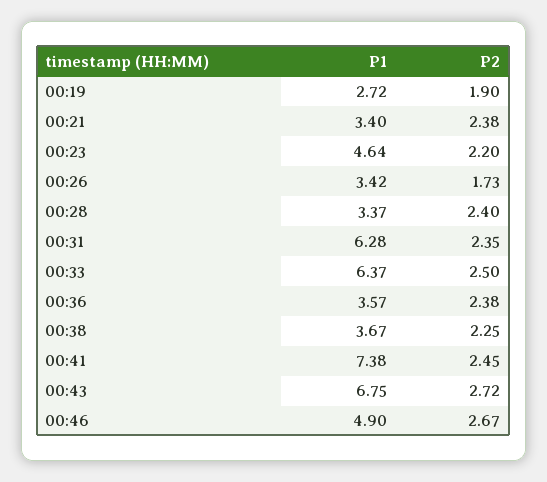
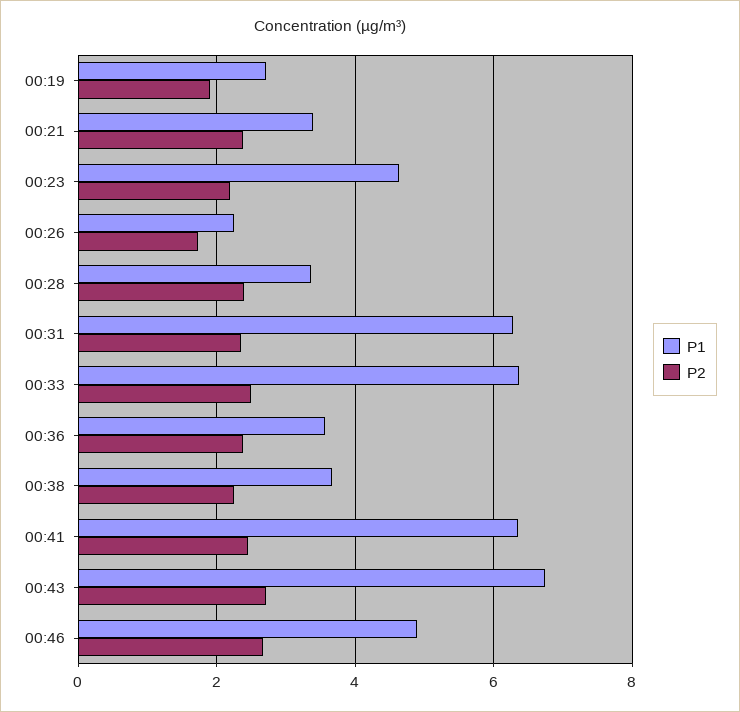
  {
    "P1": {
      "00:19": 2.72,
      "00:21": 3.4,
      "00:23": 4.64,
-     "00:26": 3.42,
+     "00:26": 2.2,
      "00:28": 3.37,
      "00:31": 6.28,
      "00:33": 6.37,
      "00:36": 3.57,
      "00:38": 3.67,
-     "00:41": 7.38,
+     "00:41": 6.4,
      "00:43": 6.75,
      "00:46": 4.9
    },
    "P2": {
      "00:19": 1.9,
      "00:21": 2.38,
      "00:23": 2.2,
      "00:26": 1.73,
      "00:28": 2.4,
      "00:31": 2.35,
      "00:33": 2.5,
      "00:36": 2.38,
      "00:38": 2.25,
      "00:41": 2.45,
      "00:43": 2.72,
      "00:46": 2.67
    }
  }

